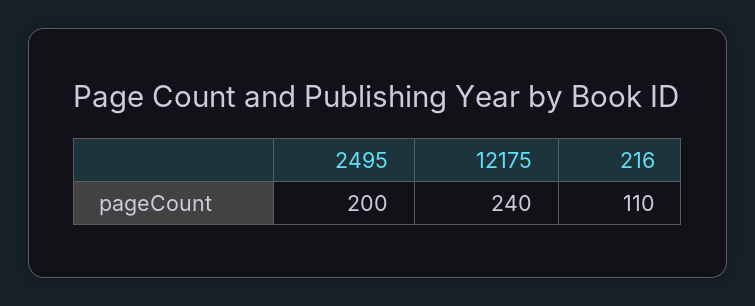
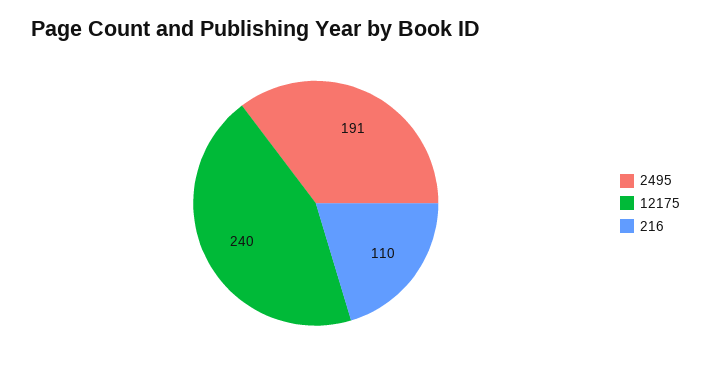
  {
-   "2495": 200,
+   "2495": 191,
    "12175": 240,
    "216": 110
  }

